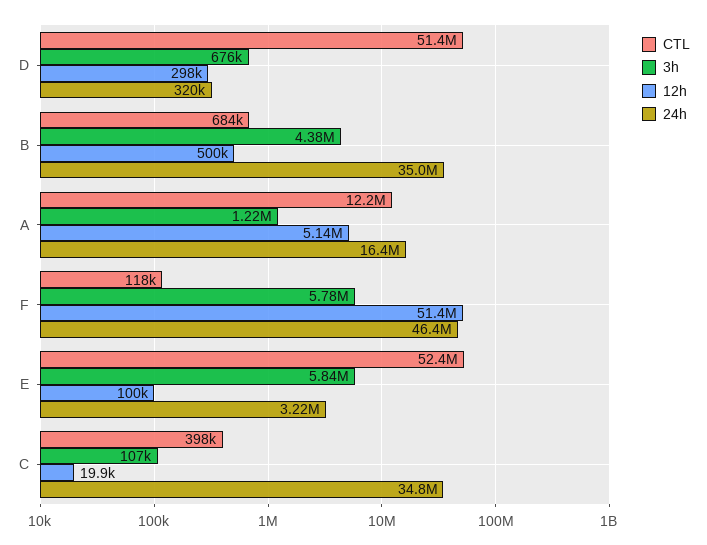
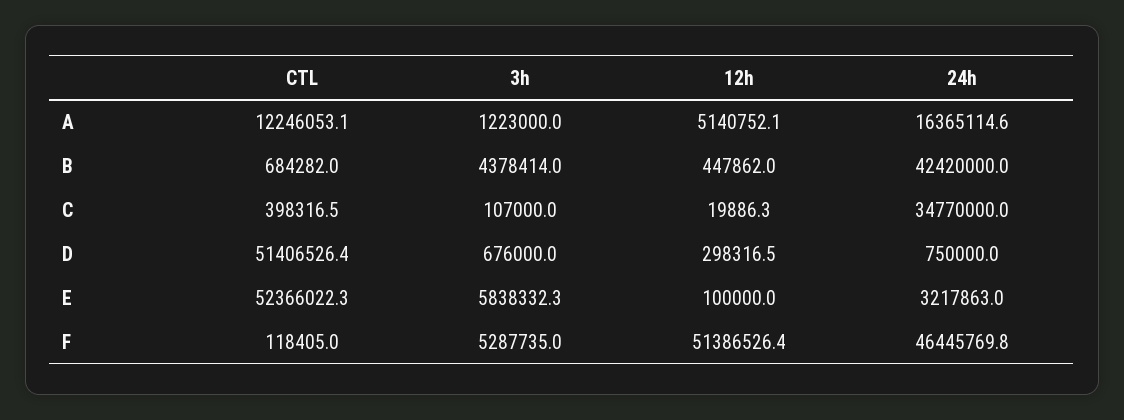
  {
    "CTL": {
      "D": 51406526.4,
      "B": 684282,
      "A": 12246053.1,
      "F": 118405,
      "E": 52366022.3,
      "C": 398316.5
    },
    "3h": {
      "D": 676000,
      "B": 4378414,
      "A": 1223000,
-     "F": 5780000,
+     "F": 5287735,
      "E": 5838332.3,
      "C": 107000
    },
    "12h": {
      "D": 298316.5,
-     "B": 500000,
+     "B": 447862,
      "A": 5140752.1,
      "F": 51386526.4,
      "E": 100000,
      "C": 19886.3
    },
    "24h": {
-     "D": 320000,
+     "D": 750000,
-     "B": 35000000,
+     "B": 42420000,
      "A": 16365114.6,
      "F": 46445769.8,
      "E": 3217863,
      "C": 34770000
    }
  }

